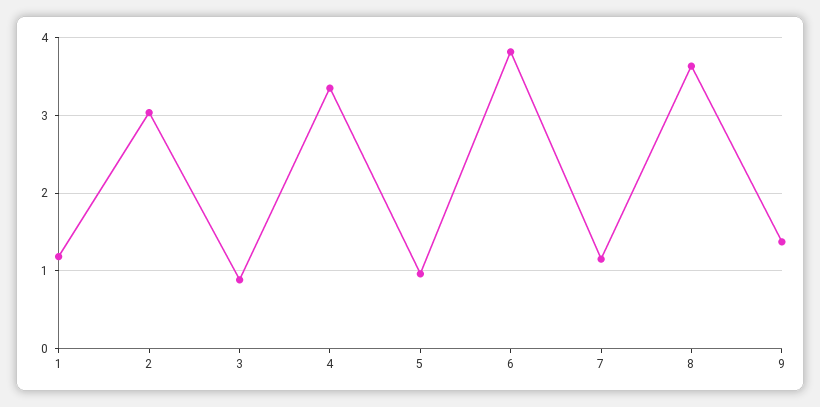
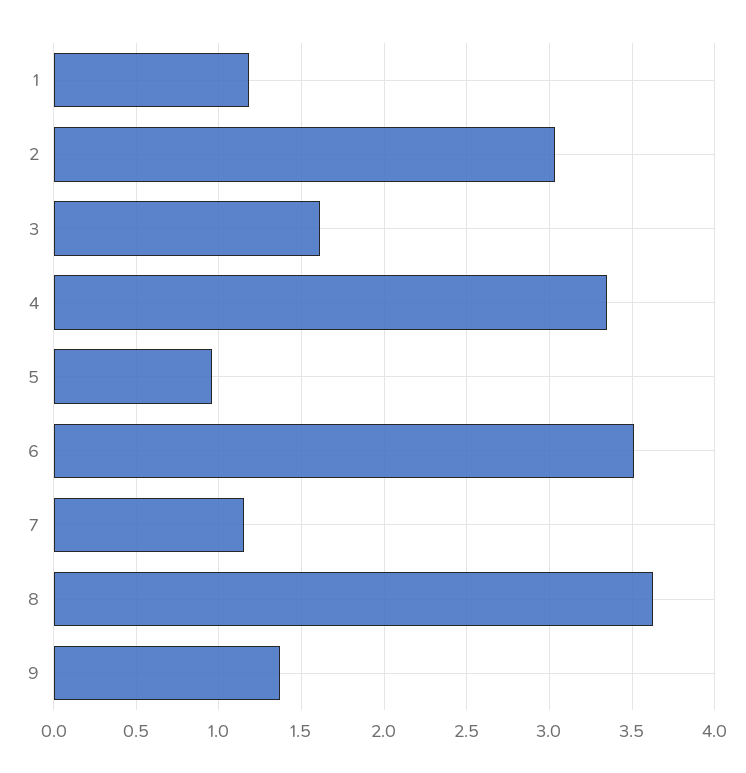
  {
    "1": 1.2,
    "2": 3.05,
-   "3": 0.9,
+   "3": 1.6,
    "4": 3.35,
    "5": 0.95,
-   "6": 3.8,
+   "6": 3.5,
    "7": 1.15,
    "8": 3.65,
    "9": 1.35
  }

